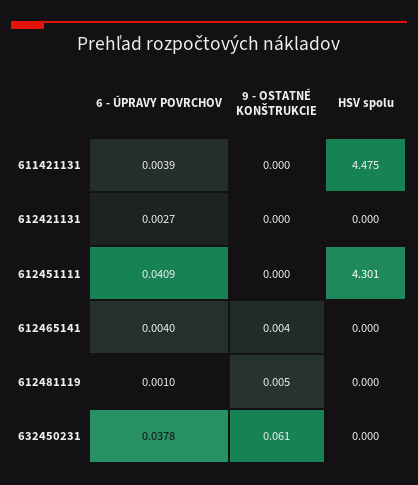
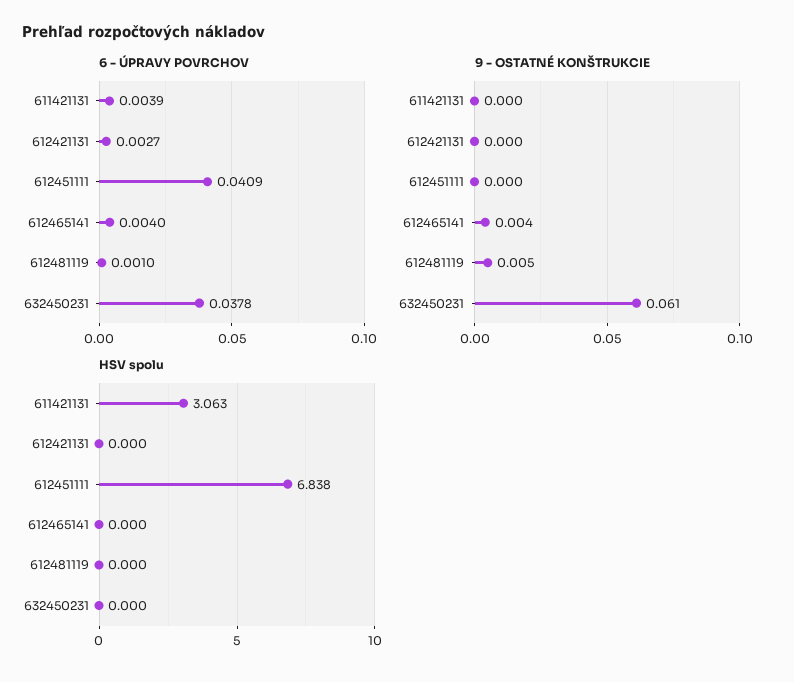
  {
    "6 - ÚPRAVY POVRCHOV": {
      "611421131": 0.0039,
      "612421131": 0.0027,
      "612451111": 0.0409,
      "612465141": 0.004,
      "612481119": 0.001,
      "632450231": 0.0378
    },
    "9 - OSTATNÉ KONŠTRUKCIE": {
      "611421131": 0,
      "612421131": 0,
      "612451111": 0,
      "612465141": 0.004,
      "612481119": 0.005,
      "632450231": 0.061
    },
    "HSV spolu": {
-     "611421131": 4.475,
+     "611421131": 3.063,
      "612421131": 0,
-     "612451111": 4.301,
+     "612451111": 6.838,
      "612465141": 0,
      "612481119": 0,
      "632450231": 0
    }
  }

